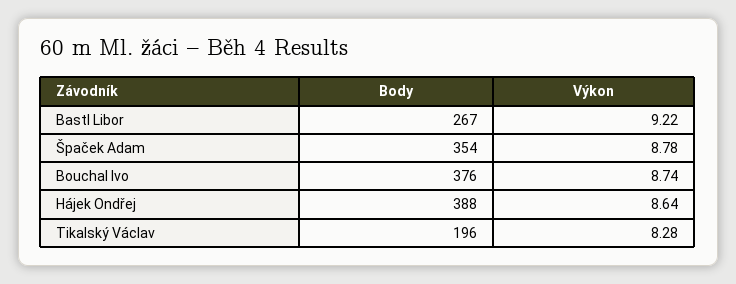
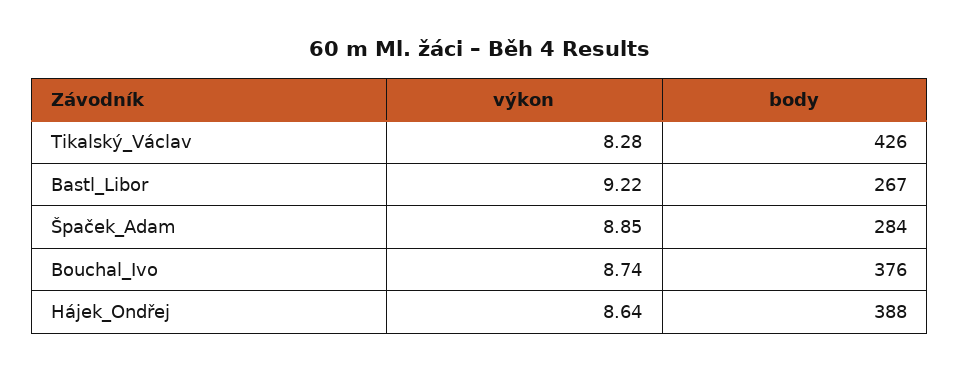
  {
    "Body": {
      "Bastl Libor": 267,
-     "Špaček Adam": 354,
+     "Špaček Adam": 284,
      "Bouchal Ivo": 376,
      "Hájek Ondřej": 388,
-     "Tikalský Václav": 196
+     "Tikalský Václav": 426
    },
    "Výkon": {
      "Bastl Libor": 9.22,
-     "Špaček Adam": 8.78,
+     "Špaček Adam": 8.85,
      "Bouchal Ivo": 8.74,
      "Hájek Ondřej": 8.64,
      "Tikalský Václav": 8.28
    }
  }

